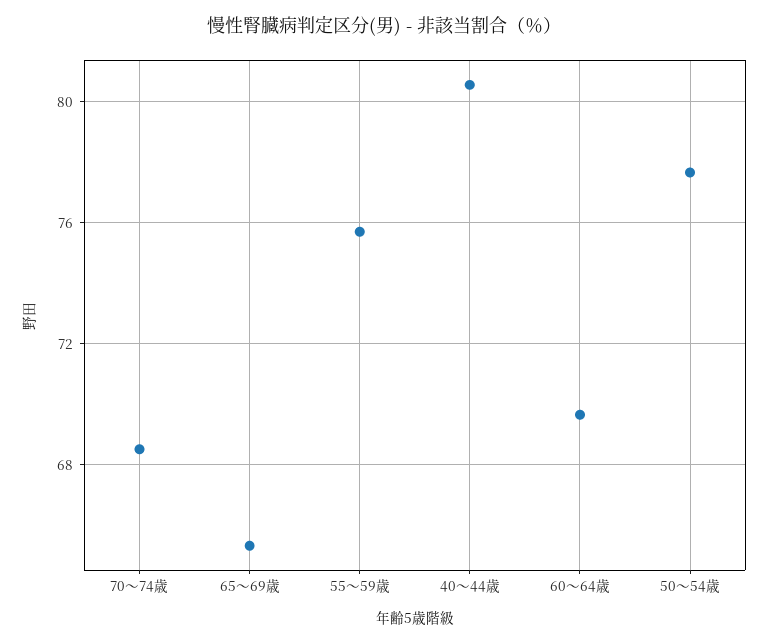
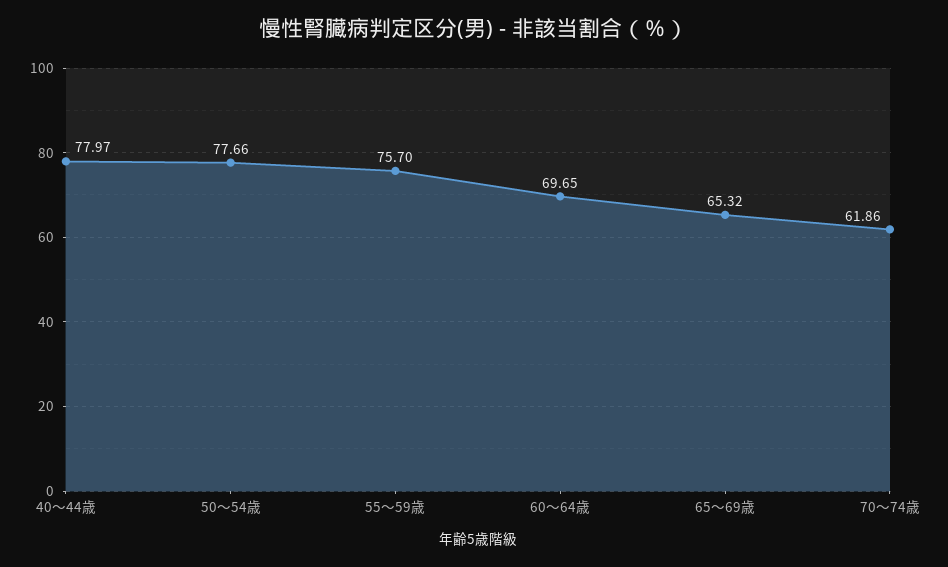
  {
-   "70～74歳": 68.5,
+   "70～74歳": 61.86,
    "65～69歳": 65.32,
    "55～59歳": 75.7,
-   "40～44歳": 80.5,
+   "40～44歳": 77.97,
    "60～64歳": 69.65,
    "50～54歳": 77.66
  }

